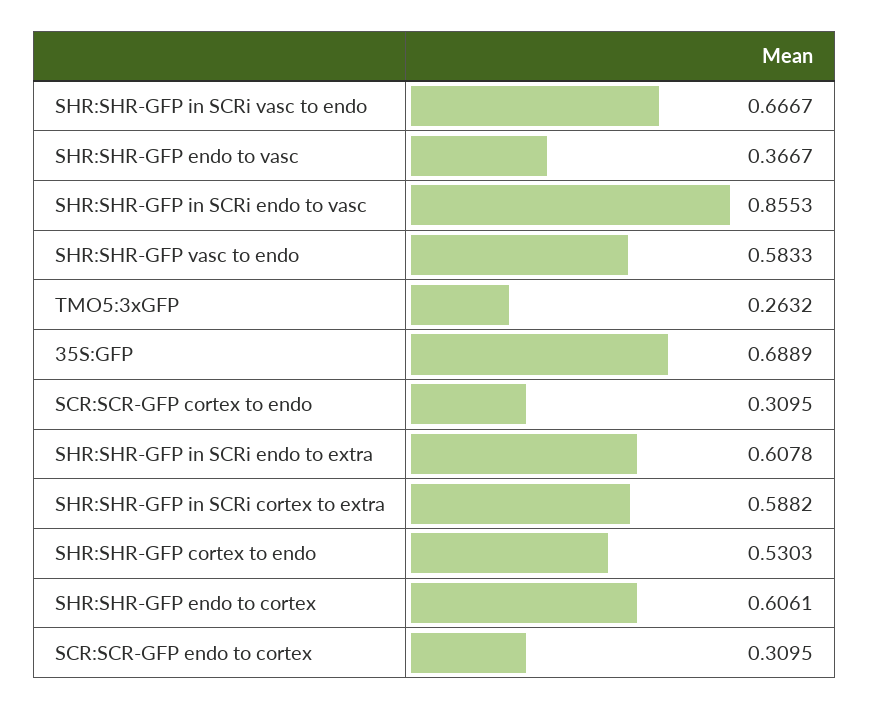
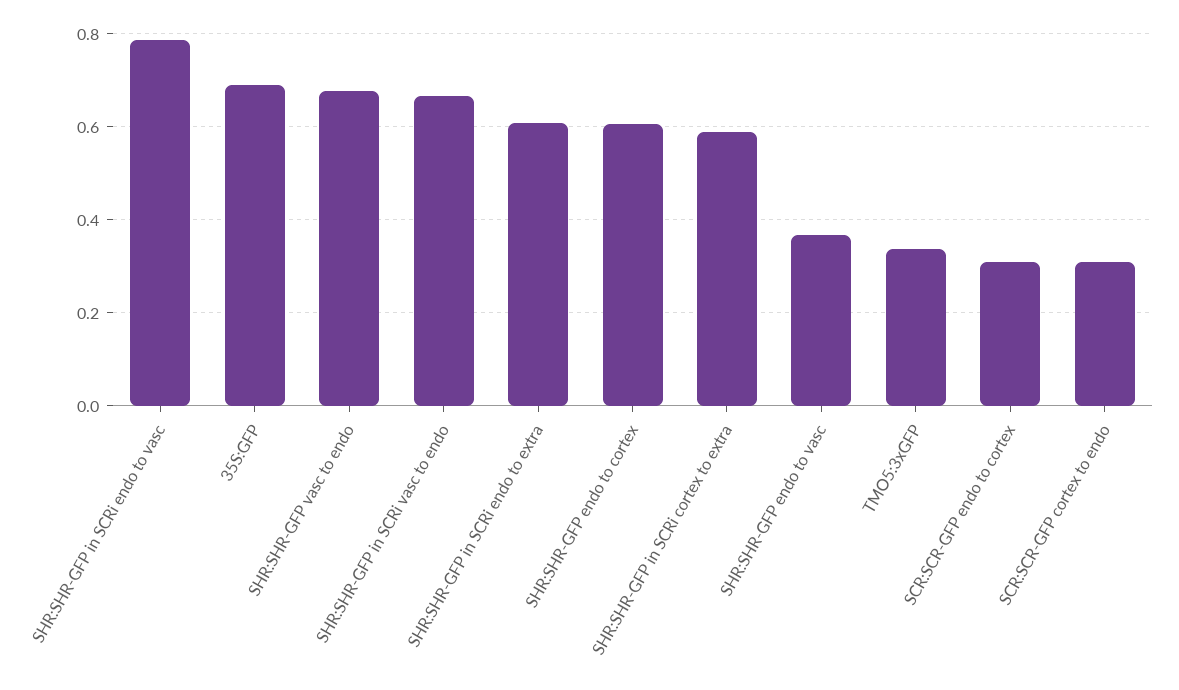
  {
    "SHR:SHR-GFP in SCRi vasc to endo": 0.6667,
    "SHR:SHR-GFP endo to vasc": 0.3667,
-   "SHR:SHR-GFP in SCRi endo to vasc": 0.8553,
+   "SHR:SHR-GFP in SCRi endo to vasc": 0.78,
-   "SHR:SHR-GFP vasc to endo": 0.5833,
+   "SHR:SHR-GFP vasc to endo": 0.68,
-   "TMO5:3xGFP": 0.2632,
+   "TMO5:3xGFP": 0.34,
    "35S:GFP": 0.6889,
    "SCR:SCR-GFP cortex to endo": 0.3095,
    "SHR:SHR-GFP in SCRi endo to extra": 0.6078,
    "SHR:SHR-GFP in SCRi cortex to extra": 0.5882,
-   "SHR:SHR-GFP cortex to endo": 0.5303,
    "SHR:SHR-GFP endo to cortex": 0.6061,
    "SCR:SCR-GFP endo to cortex": 0.3095
  }

